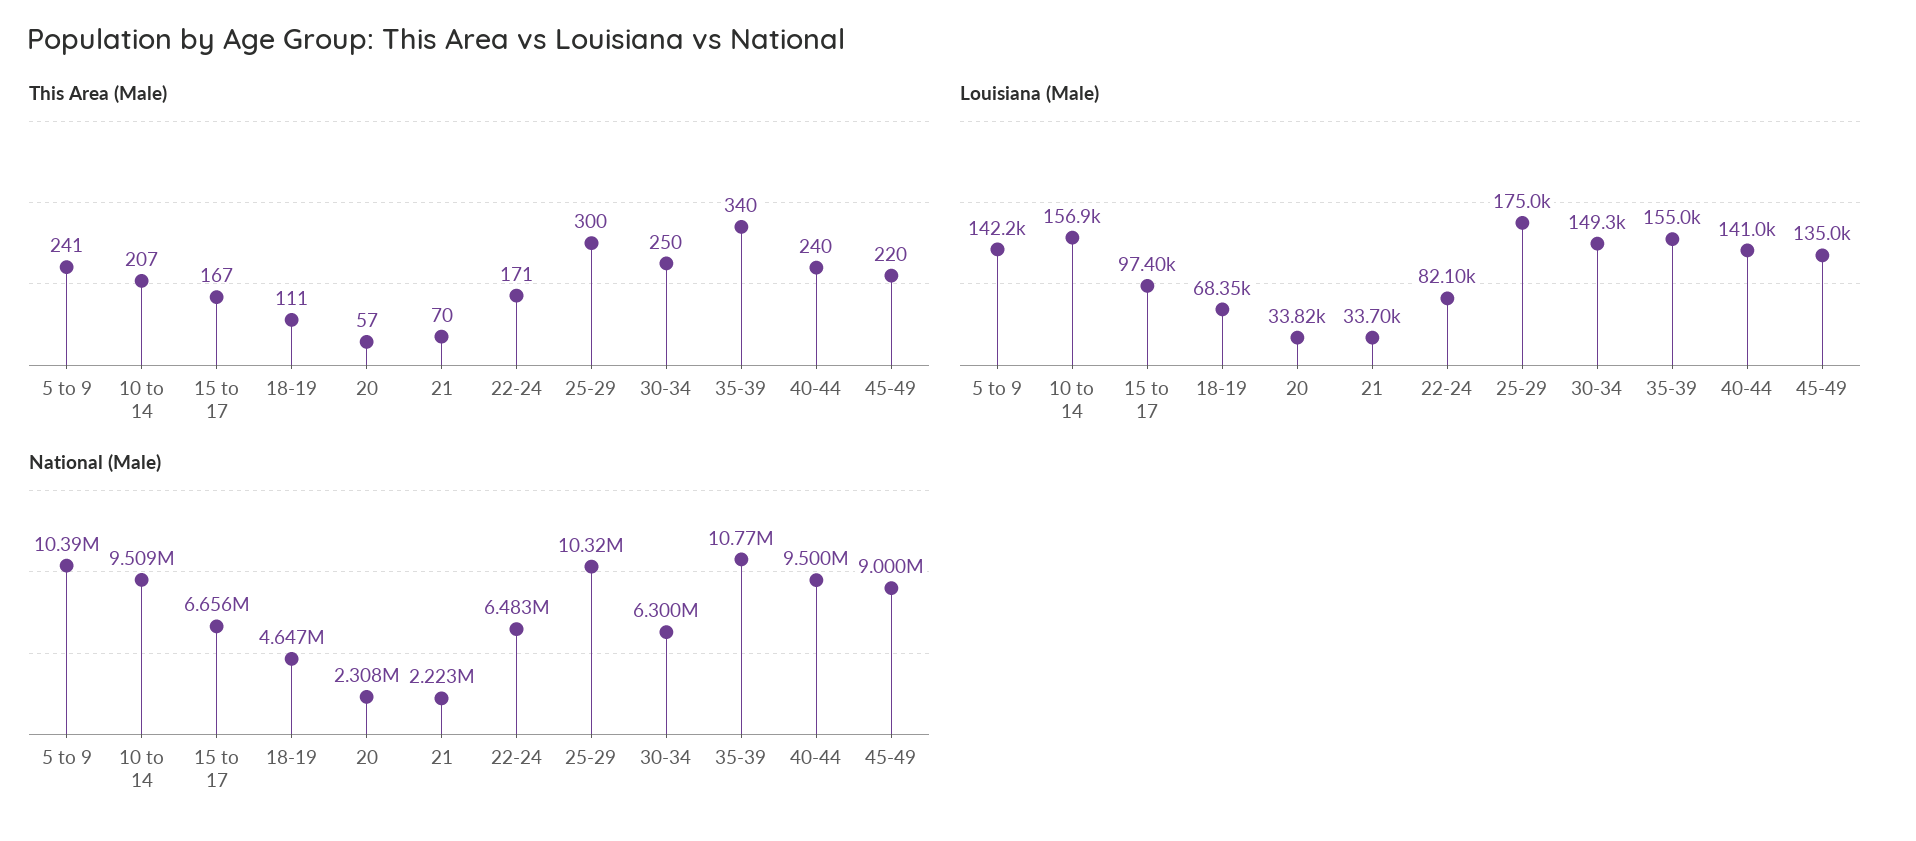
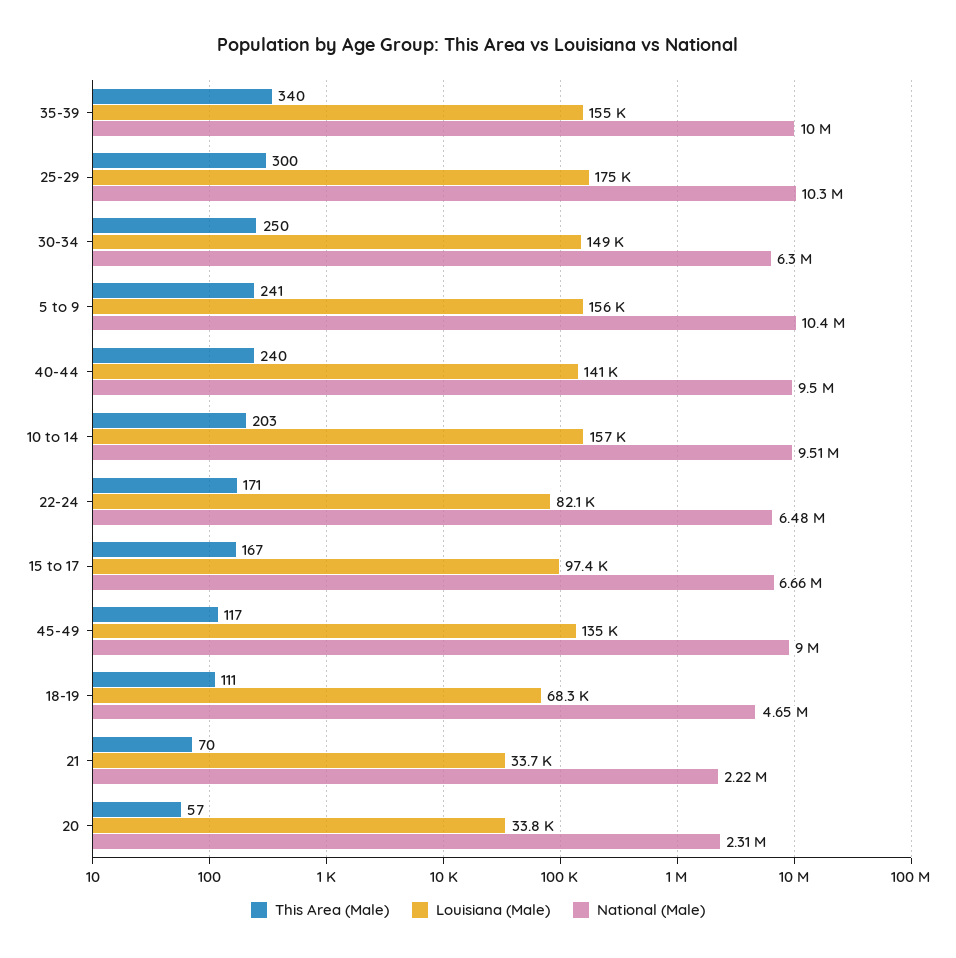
  {
    "This Area (Male)": {
      "5 to 9": 241,
-     "10 to 14": 207,
+     "10 to 14": 203,
      "15 to 17": 167,
      "18-19": 111,
      "20": 57,
      "21": 70,
      "22-24": 171,
      "25-29": 300,
      "30-34": 250,
      "35-39": 340,
      "40-44": 240,
-     "45-49": 220
+     "45-49": 117
    },
    "Louisiana (Male)": {
-     "5 to 9": 142200,
+     "5 to 9": 156000,
      "10 to 14": 156900,
      "15 to 17": 97400,
      "18-19": 68350,
      "20": 33820,
      "21": 33700,
      "22-24": 82100,
      "25-29": 175000,
      "30-34": 149300,
      "35-39": 155000,
      "40-44": 141000,
      "45-49": 135000
    },
    "National (Male)": {
      "5 to 9": 10390000,
      "10 to 14": 9509000,
      "15 to 17": 6656000,
      "18-19": 4647000,
      "20": 2308000,
      "21": 2223000,
      "22-24": 6483000,
      "25-29": 10320000,
      "30-34": 6300000,
-     "35-39": 10770000,
+     "35-39": 10000000,
      "40-44": 9500000,
      "45-49": 9000000
    }
  }

